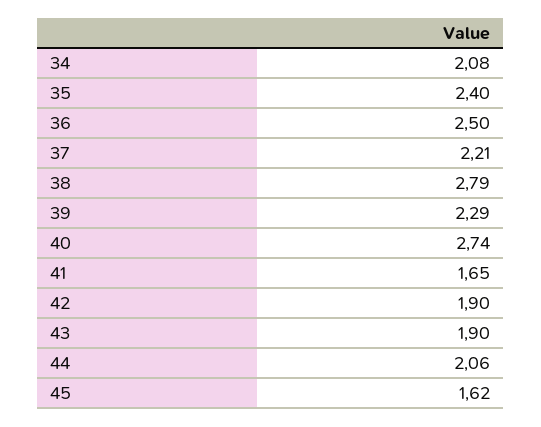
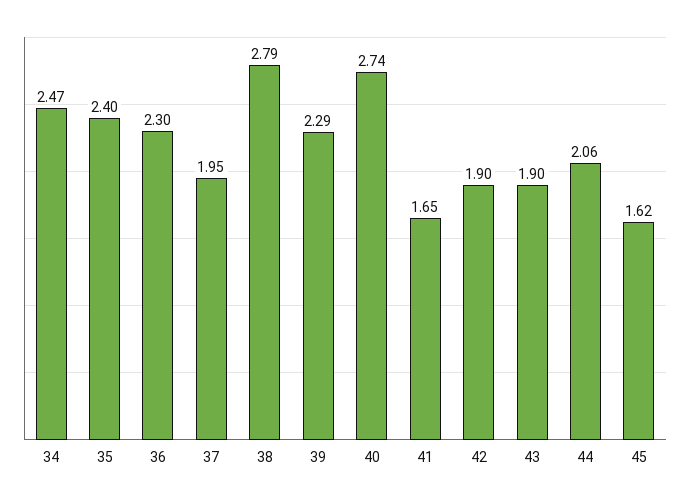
  {
-   "34": 2.08,
+   "34": 2.47,
    "35": 2.4,
-   "36": 2.5,
+   "36": 2.3,
-   "37": 2.21,
+   "37": 1.95,
    "38": 2.79,
    "39": 2.29,
    "40": 2.74,
    "41": 1.65,
    "42": 1.9,
    "43": 1.9,
    "44": 2.06,
    "45": 1.62
  }

